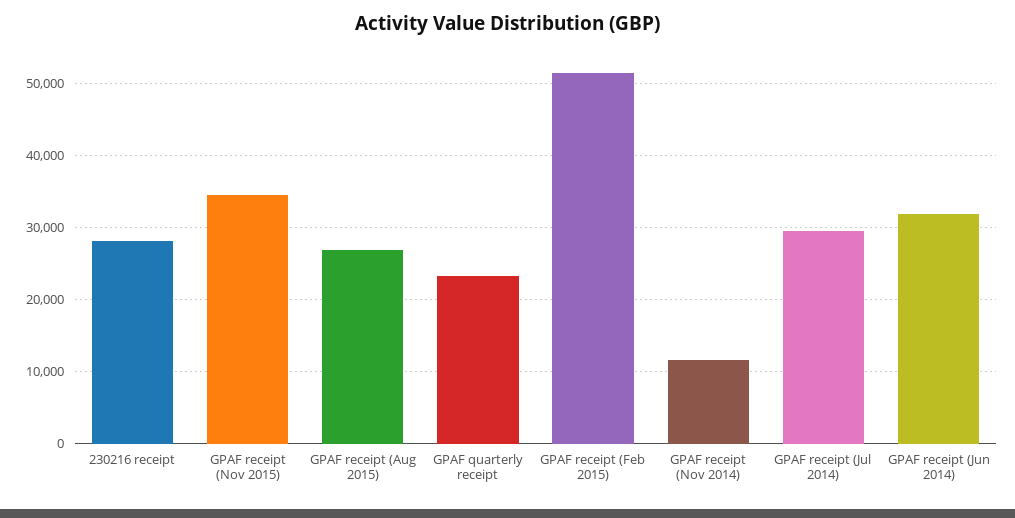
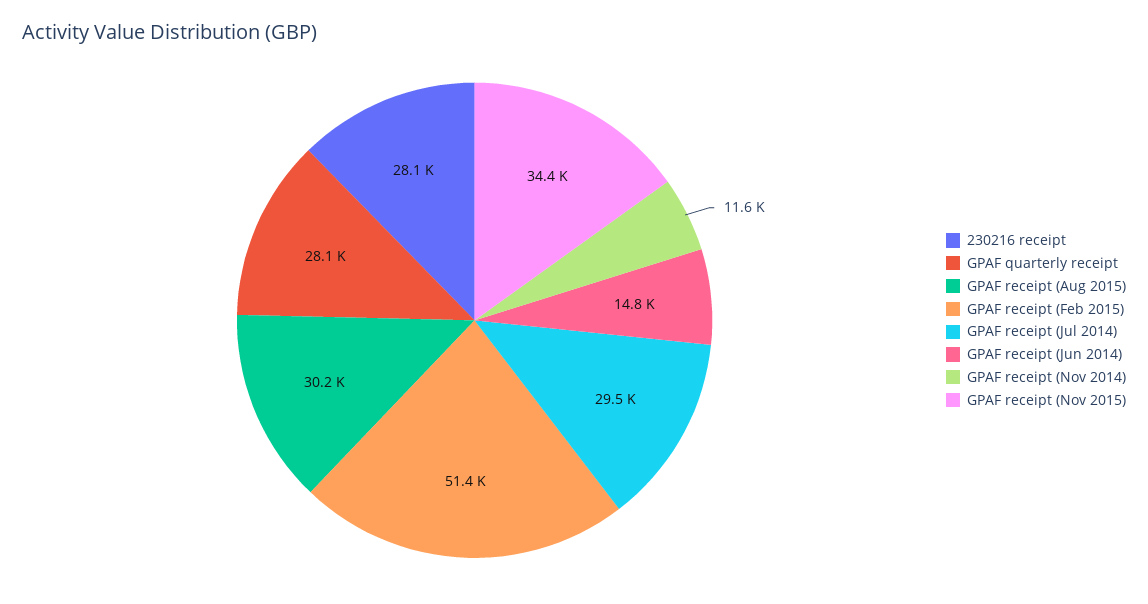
  {
    "230216 receipt": 28100,
    "GPAF receipt (Nov 2015)": 34400,
-   "GPAF receipt (Aug 2015)": 27000,
+   "GPAF receipt (Aug 2015)": 30200,
-   "GPAF quarterly receipt": 23000,
+   "GPAF quarterly receipt": 28100,
    "GPAF receipt (Feb 2015)": 51400,
    "GPAF receipt (Nov 2014)": 11600,
    "GPAF receipt (Jul 2014)": 29500,
-   "GPAF receipt (Jun 2014)": 32000
+   "GPAF receipt (Jun 2014)": 14800
  }

